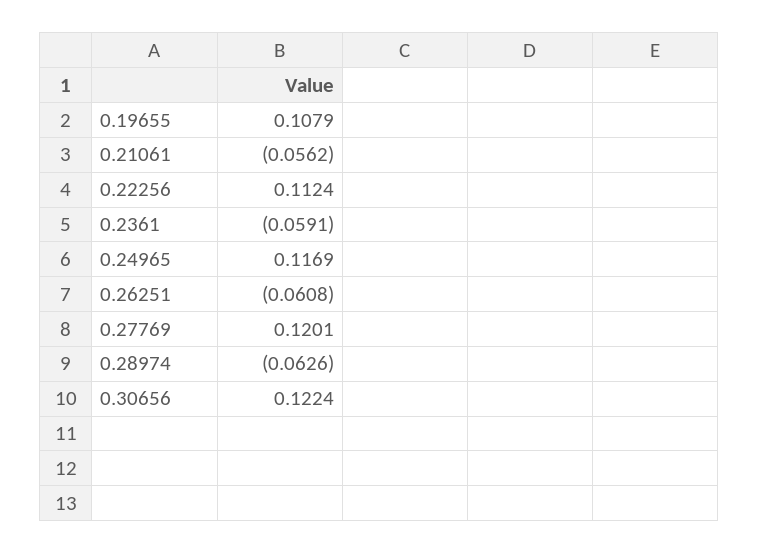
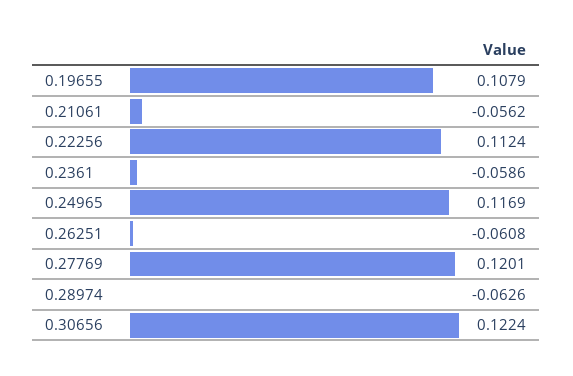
  {
    "0.19655": 0.1079,
    "0.21061": -0.0562,
    "0.22256": 0.1124,
-   "0.2361": -0.0591,
+   "0.2361": -0.0586,
    "0.24965": 0.1169,
    "0.26251": -0.0608,
    "0.27769": 0.1201,
    "0.28974": -0.0626,
    "0.30656": 0.1224
  }

